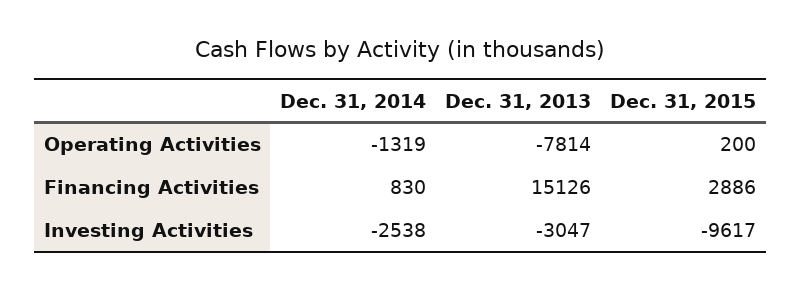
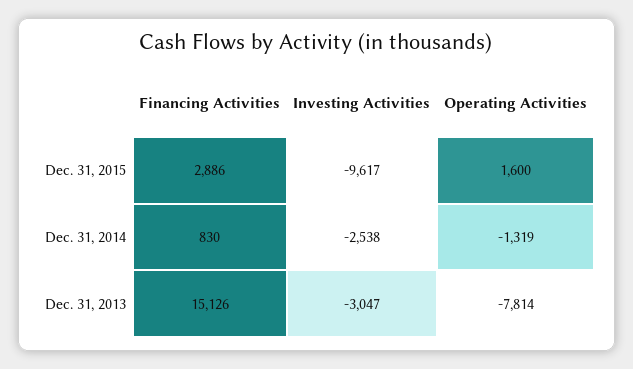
  {
    "Dec. 31, 2014": {
      "Operating Activities": -1319,
      "Financing Activities": 830,
      "Investing Activities": -2538
    },
    "Dec. 31, 2013": {
      "Operating Activities": -7814,
      "Financing Activities": 15126,
      "Investing Activities": -3047
    },
    "Dec. 31, 2015": {
-     "Operating Activities": 200,
+     "Operating Activities": 1600,
      "Financing Activities": 2886,
      "Investing Activities": -9617
    }
  }

